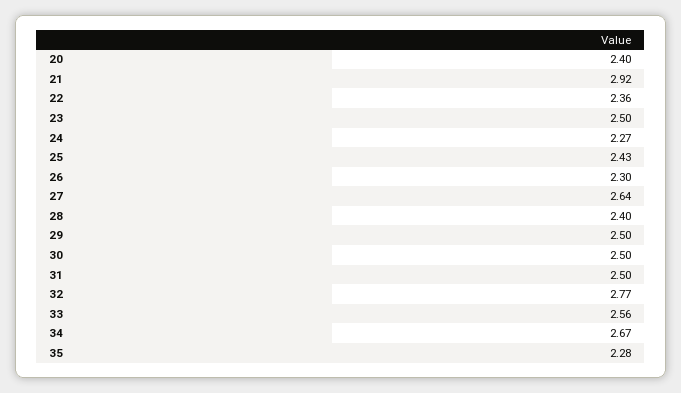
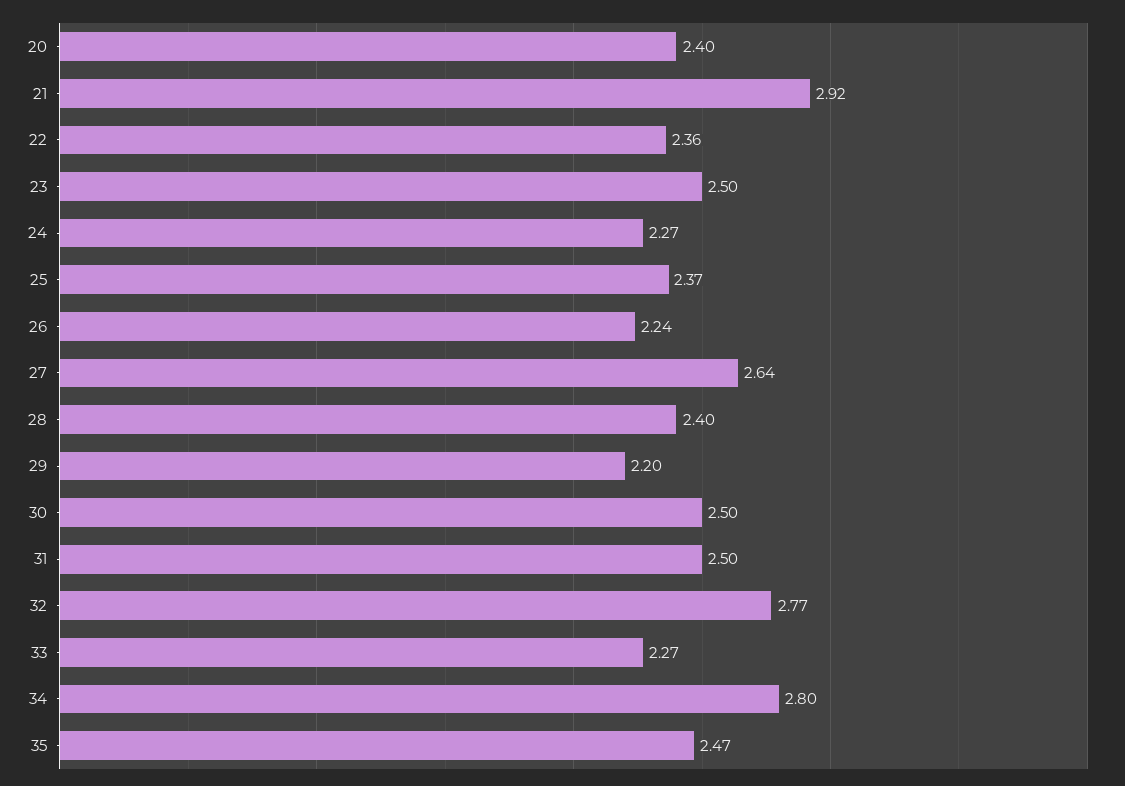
  {
    "20": 2.4,
    "21": 2.92,
    "22": 2.36,
    "23": 2.5,
    "24": 2.27,
-   "25": 2.43,
+   "25": 2.37,
-   "26": 2.3,
+   "26": 2.24,
    "27": 2.64,
    "28": 2.4,
-   "29": 2.5,
+   "29": 2.2,
    "30": 2.5,
    "31": 2.5,
    "32": 2.77,
-   "33": 2.56,
+   "33": 2.27,
-   "34": 2.67,
+   "34": 2.8,
-   "35": 2.28
+   "35": 2.47
  }

